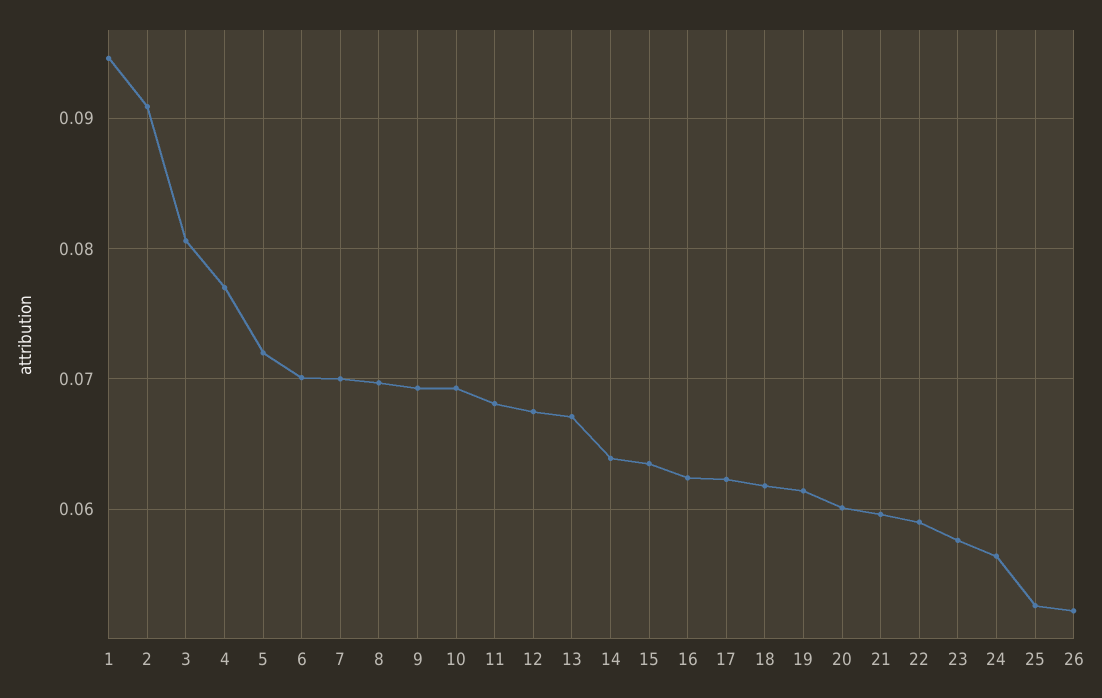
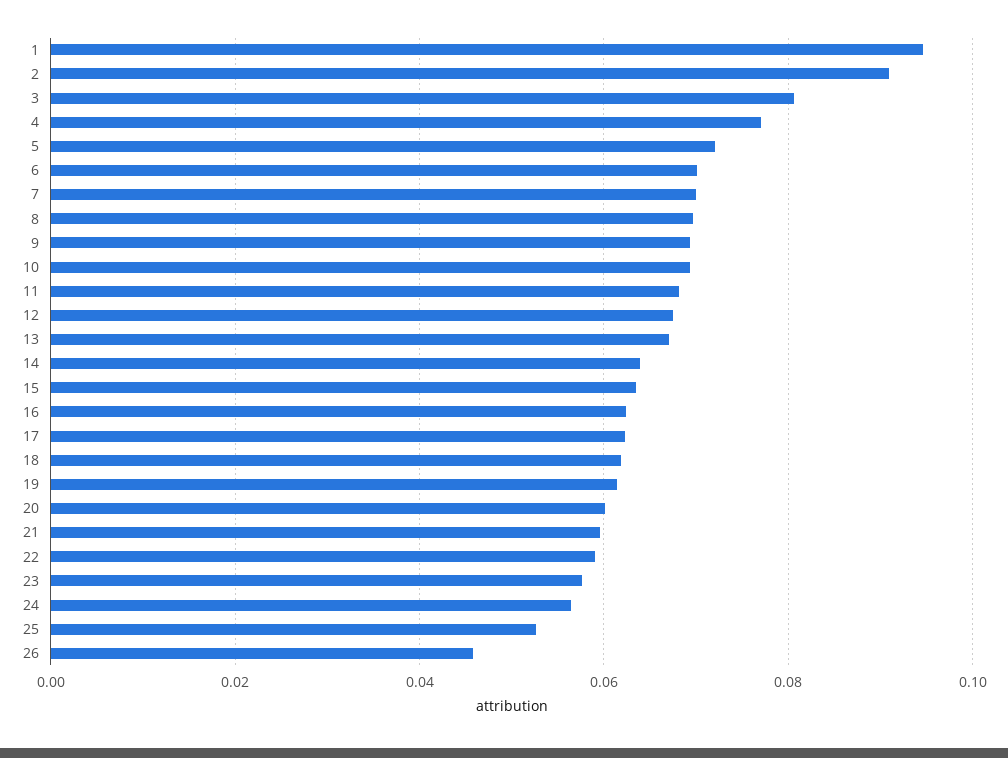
  {
    "1": 0.095,
    "2": 0.091,
    "3": 0.081,
    "4": 0.077,
    "5": 0.072,
    "6": 0.07,
    "7": 0.07,
    "8": 0.07,
    "9": 0.069,
    "10": 0.069,
    "11": 0.068,
    "12": 0.068,
    "13": 0.067,
    "14": 0.064,
    "15": 0.064,
    "16": 0.062,
    "17": 0.062,
    "18": 0.062,
    "19": 0.061,
    "20": 0.06,
    "21": 0.06,
    "22": 0.059,
    "23": 0.058,
    "24": 0.056,
    "25": 0.053,
-   "26": 0.052
+   "26": 0.046
  }

